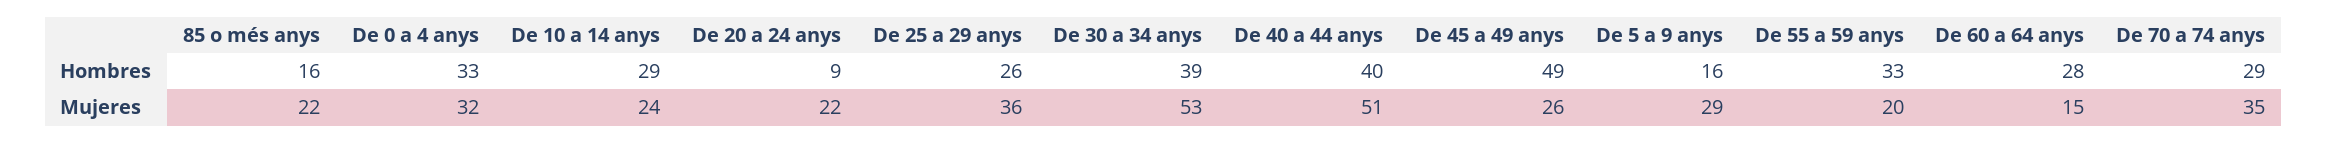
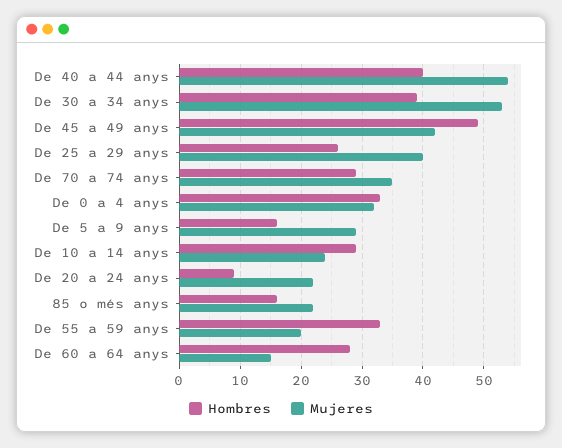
  {
    "Hombres": {
      "85 o més anys": 16,
      "De 0 a 4 anys": 33,
      "De 10 a 14 anys": 29,
      "De 20 a 24 anys": 9,
      "De 25 a 29 anys": 26,
      "De 30 a 34 anys": 39,
      "De 40 a 44 anys": 40,
      "De 45 a 49 anys": 49,
      "De 5 a 9 anys": 16,
      "De 55 a 59 anys": 33,
      "De 60 a 64 anys": 28,
      "De 70 a 74 anys": 29
    },
    "Mujeres": {
      "85 o més anys": 22,
      "De 0 a 4 anys": 32,
      "De 10 a 14 anys": 24,
      "De 20 a 24 anys": 22,
-     "De 25 a 29 anys": 36,
+     "De 25 a 29 anys": 40,
      "De 30 a 34 anys": 53,
-     "De 40 a 44 anys": 51,
+     "De 40 a 44 anys": 54,
-     "De 45 a 49 anys": 26,
+     "De 45 a 49 anys": 42,
      "De 5 a 9 anys": 29,
      "De 55 a 59 anys": 20,
      "De 60 a 64 anys": 15,
      "De 70 a 74 anys": 35
    }
  }

